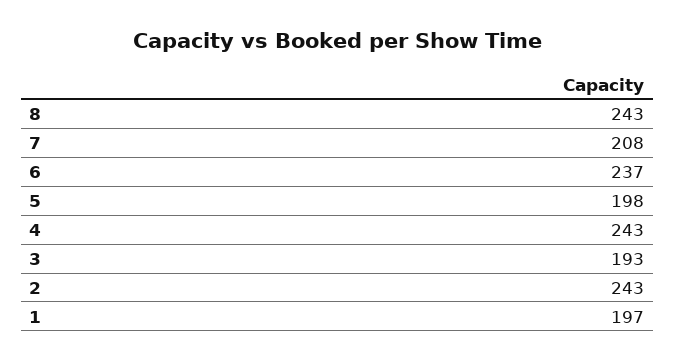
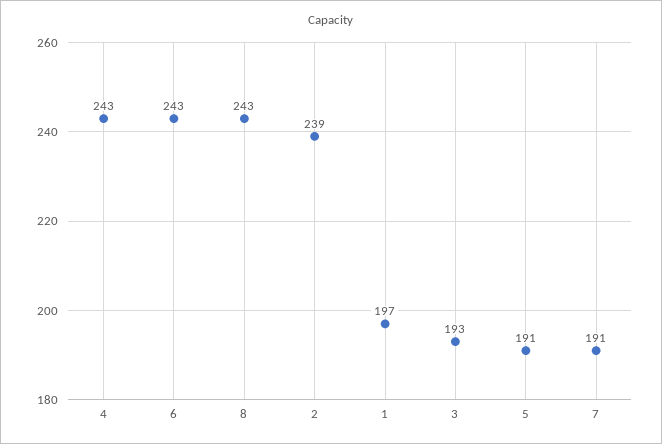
  {
    "8": 243,
-   "7": 208,
+   "7": 191,
-   "6": 237,
+   "6": 243,
-   "5": 198,
+   "5": 191,
    "4": 243,
    "3": 193,
-   "2": 243,
+   "2": 239,
    "1": 197
  }

